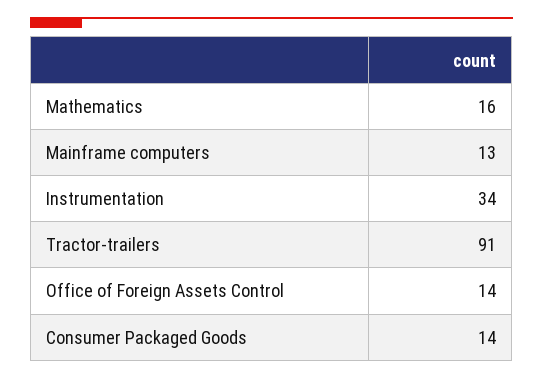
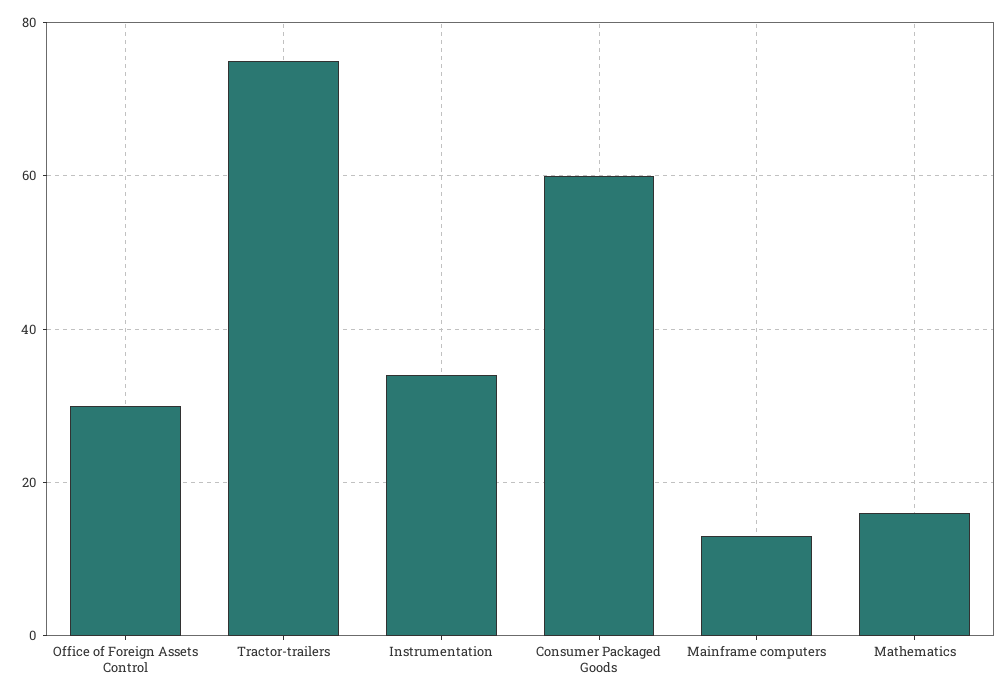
  {
    "Mathematics": 16,
    "Mainframe computers": 13,
    "Instrumentation": 34,
-   "Tractor-trailers": 91,
+   "Tractor-trailers": 75,
-   "Office of Foreign Assets Control": 14,
+   "Office of Foreign Assets Control": 30,
-   "Consumer Packaged Goods": 14
+   "Consumer Packaged Goods": 60
  }

